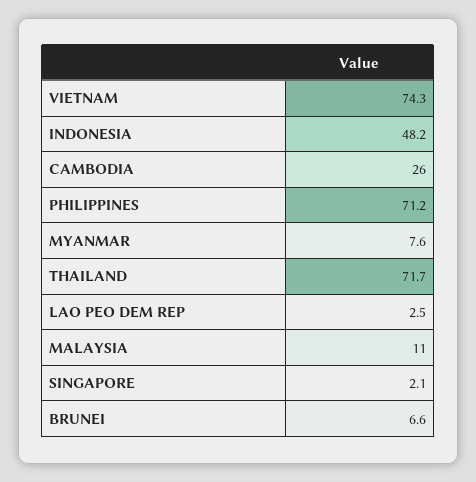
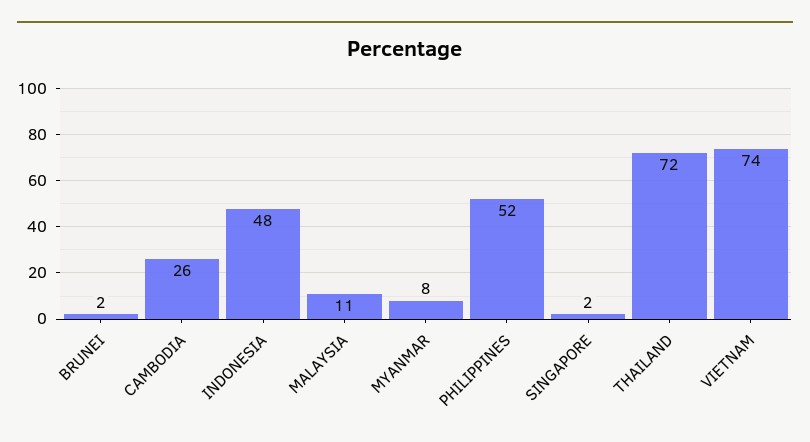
  {
    "VIETNAM": 74.3,
    "INDONESIA": 48.2,
    "CAMBODIA": 26,
-   "PHILIPPINES": 71.2,
+   "PHILIPPINES": 52,
    "MYANMAR": 7.6,
    "THAILAND": 71.7,
-   "LAO PEO DEM REP": 2.5,
    "MALAYSIA": 11,
    "SINGAPORE": 2.1,
-   "BRUNEI": 6.6
+   "BRUNEI": 2
  }

